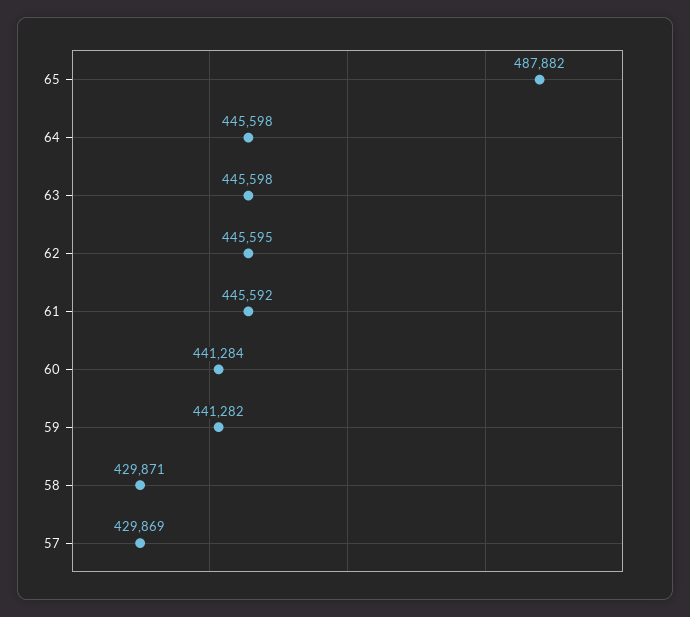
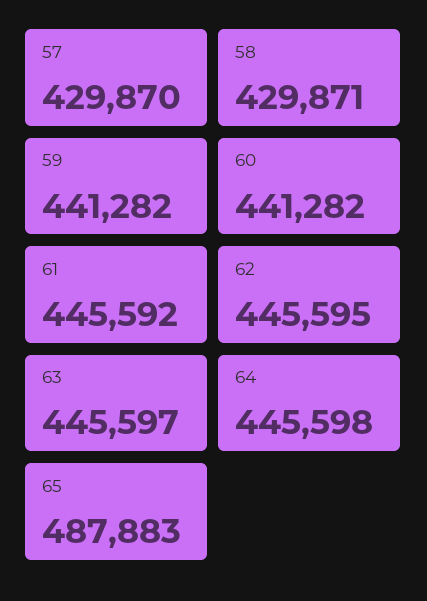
  {
-   "65": 487882,
+   "65": 487883,
    "64": 445598,
-   "63": 445598,
+   "63": 445597,
    "62": 445595,
    "61": 445592,
-   "60": 441284,
+   "60": 441282,
    "59": 441282,
    "58": 429871,
-   "57": 429869
+   "57": 429870
  }

